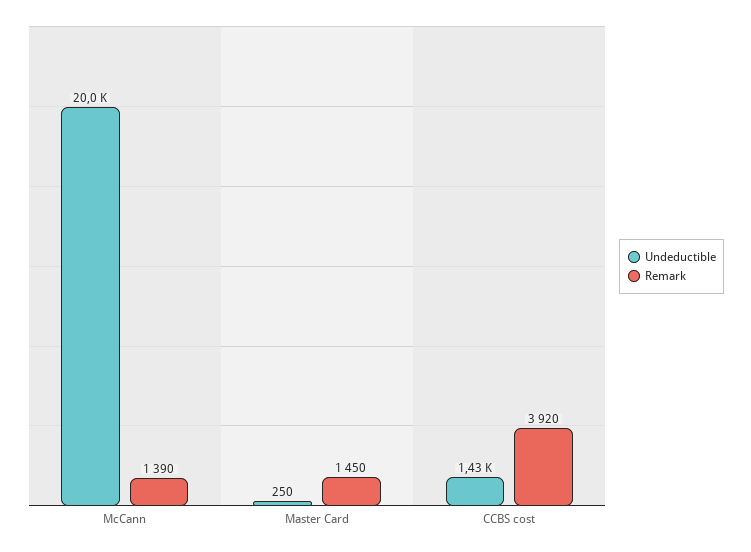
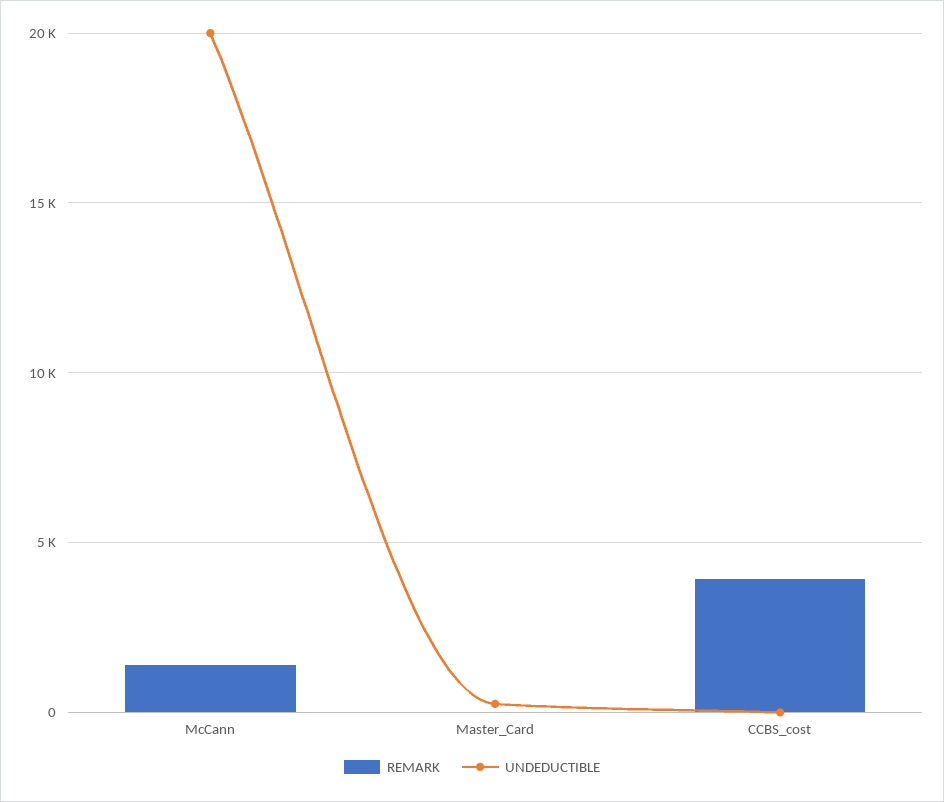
  {
    "Undeductible": {
      "McCann": 20000,
      "Master Card": 250,
-     "CCBS cost": 1430
+     "CCBS cost": 0
    },
    "Remark": {
      "McCann": 1390,
-     "Master Card": 1450,
+     "Master Card": 0,
      "CCBS cost": 3920
    }
  }

